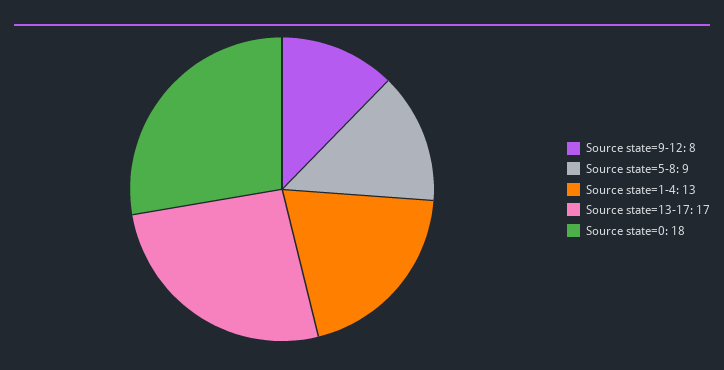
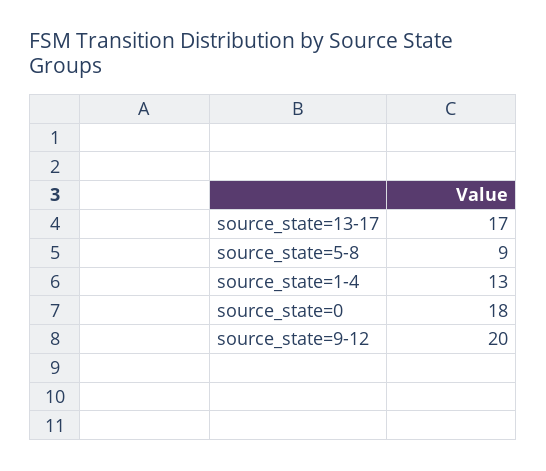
  {
-   "Source state=9-12": 8,
+   "Source state=9-12": 20,
    "Source state=5-8": 9,
    "Source state=1-4": 13,
    "Source state=13-17": 17,
    "Source state=0": 18
  }

